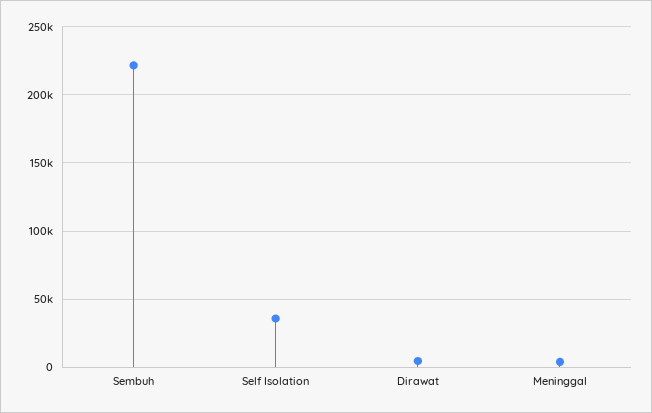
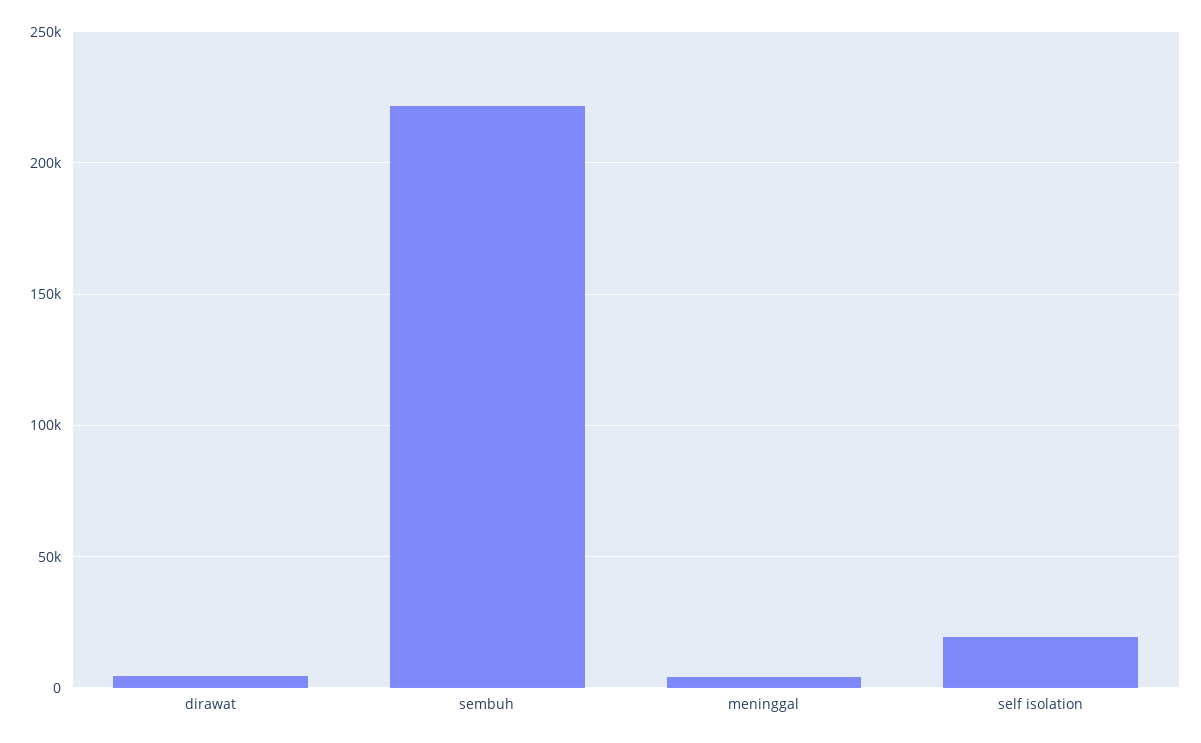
  {
    "Sembuh": 220000,
-   "Self Isolation": 35000,
+   "Self Isolation": 20000,
    "Dirawat": 5000,
    "Meninggal": 5000
  }

